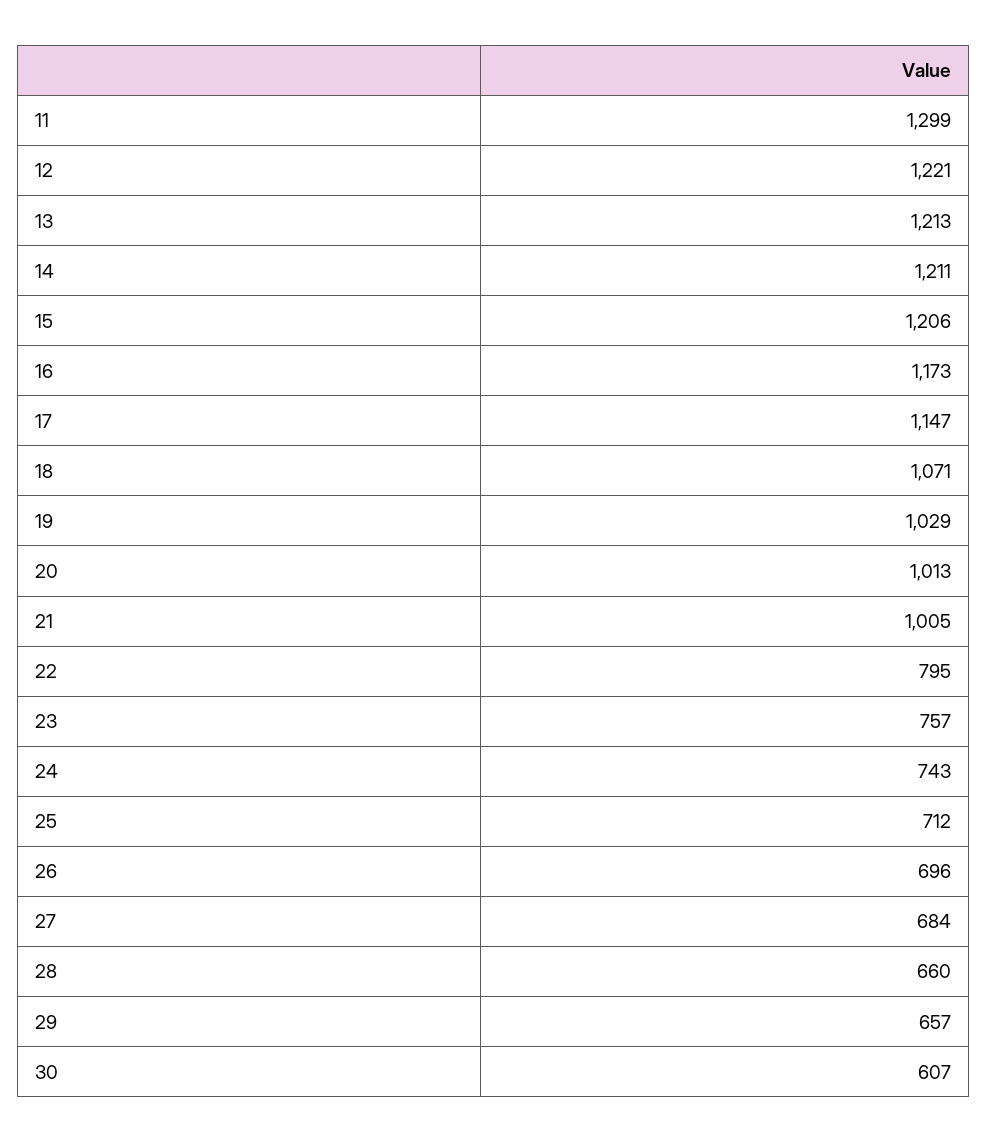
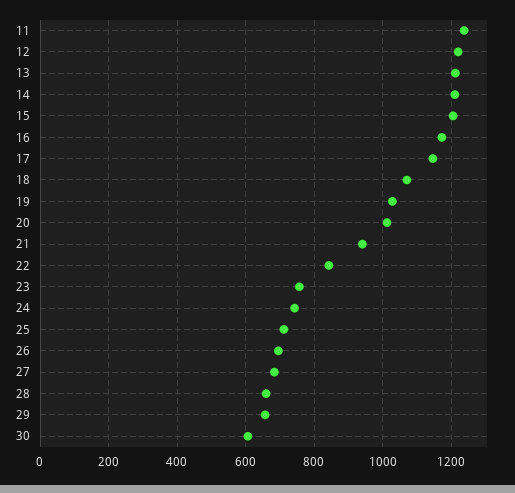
  {
-   "11": 1299,
+   "11": 1240,
    "12": 1221,
    "13": 1213,
    "14": 1211,
    "15": 1206,
    "16": 1173,
    "17": 1147,
    "18": 1071,
    "19": 1029,
    "20": 1013,
-   "21": 1005,
+   "21": 940,
-   "22": 795,
+   "22": 840,
    "23": 757,
    "24": 743,
    "25": 712,
    "26": 696,
    "27": 684,
    "28": 660,
    "29": 657,
    "30": 607
  }

